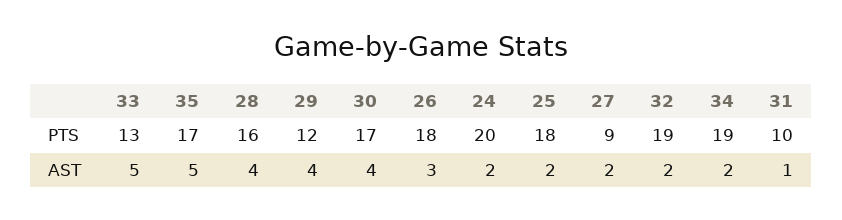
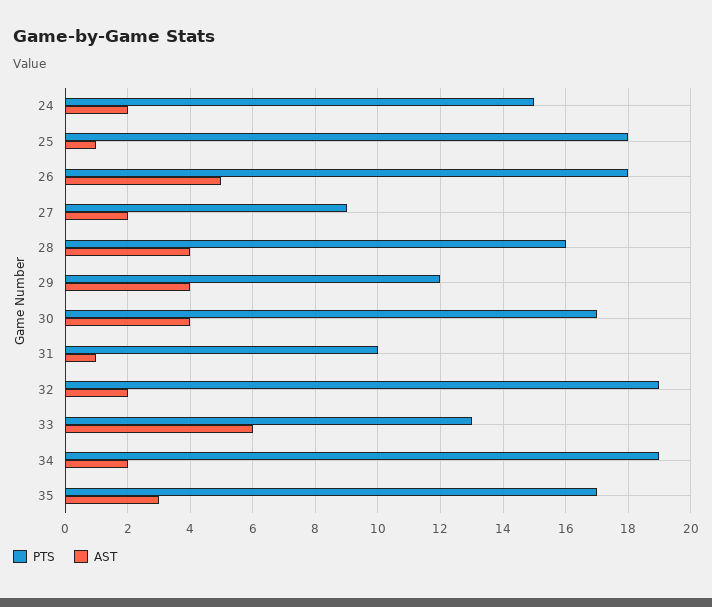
  {
    "PTS": {
      "33": 13,
      "35": 17,
      "28": 16,
      "29": 12,
      "30": 17,
      "26": 18,
-     "24": 20,
+     "24": 15,
      "25": 18,
      "27": 9,
      "32": 19,
      "34": 19,
      "31": 10
    },
    "AST": {
-     "33": 5,
+     "33": 6,
-     "35": 5,
+     "35": 3,
      "28": 4,
      "29": 4,
      "30": 4,
-     "26": 3,
+     "26": 5,
      "24": 2,
-     "25": 2,
+     "25": 1,
      "27": 2,
      "32": 2,
      "34": 2,
      "31": 1
    }
  }

